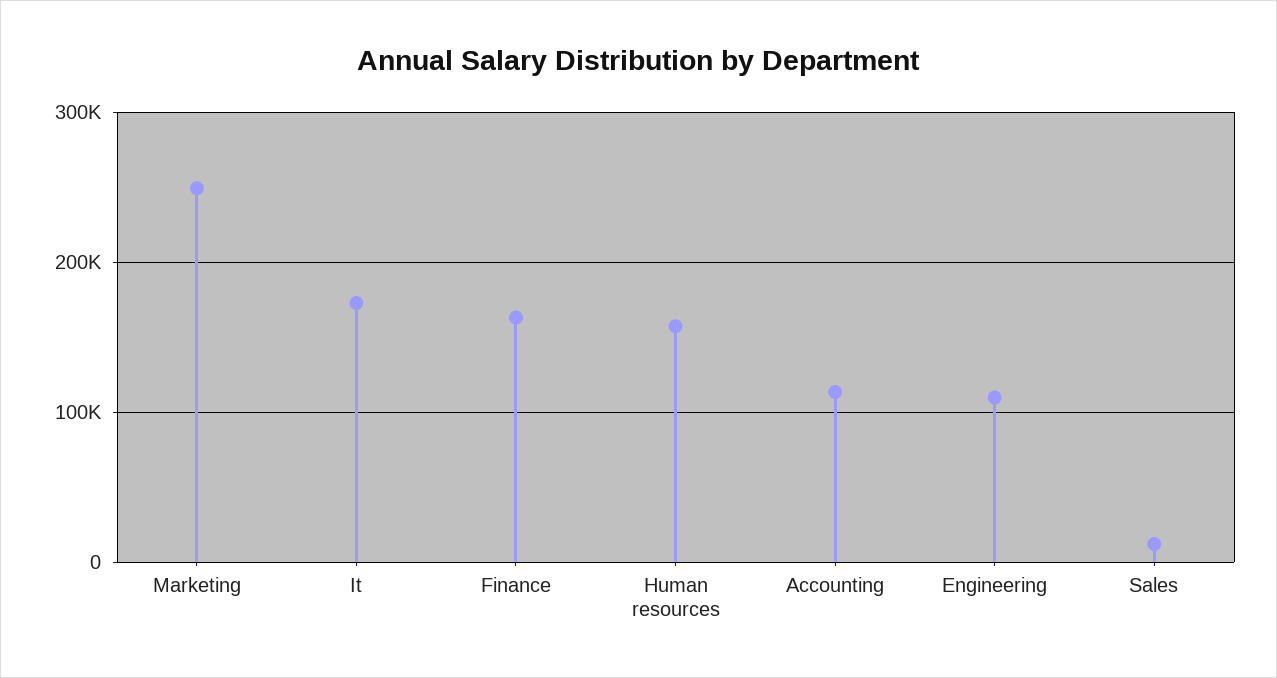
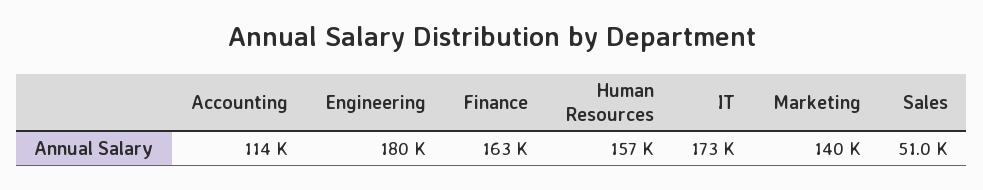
  {
-   "Marketing": 250000,
+   "Marketing": 140000,
    "It": 173000,
    "Finance": 163000,
    "Human resources": 157000,
    "Accounting": 114000,
-   "Engineering": 110000,
+   "Engineering": 180000,
-   "Sales": 10000
+   "Sales": 51000
  }

